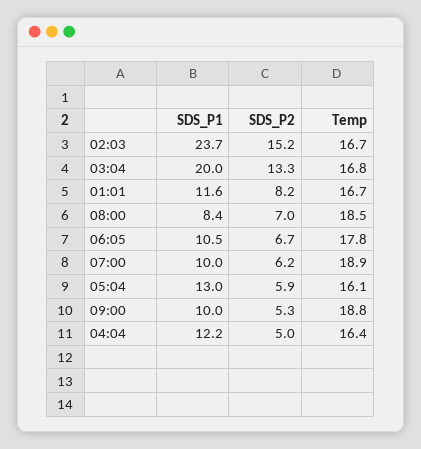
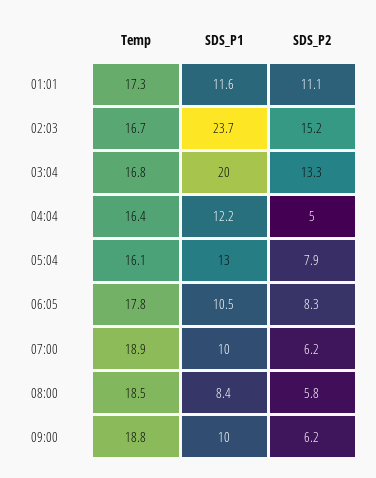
  {
    "SDS_P1": {
      "02:03": 23.7,
      "03:04": 20,
      "01:01": 11.6,
      "08:00": 8.4,
      "06:05": 10.5,
      "07:00": 10,
      "05:04": 13,
      "09:00": 10,
      "04:04": 12.2
    },
    "SDS_P2": {
      "02:03": 15.2,
      "03:04": 13.3,
-     "01:01": 8.2,
+     "01:01": 11.1,
-     "08:00": 7,
+     "08:00": 5.8,
-     "06:05": 6.7,
+     "06:05": 8.3,
      "07:00": 6.2,
-     "05:04": 5.9,
+     "05:04": 7.9,
-     "09:00": 5.3,
+     "09:00": 6.2,
      "04:04": 5
    },
    "Temp": {
      "02:03": 16.7,
      "03:04": 16.8,
-     "01:01": 16.7,
+     "01:01": 17.3,
      "08:00": 18.5,
      "06:05": 17.8,
      "07:00": 18.9,
      "05:04": 16.1,
      "09:00": 18.8,
      "04:04": 16.4
    }
  }

